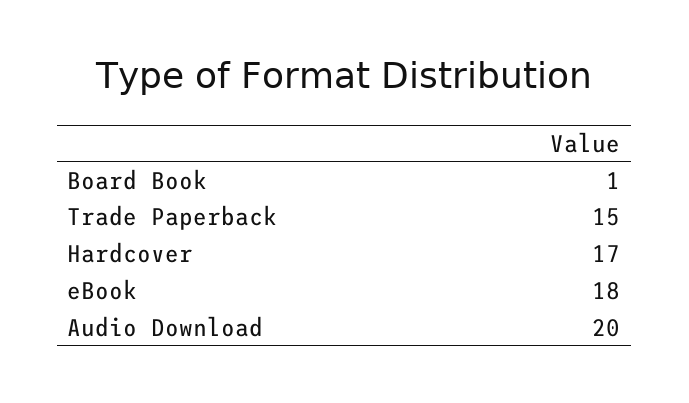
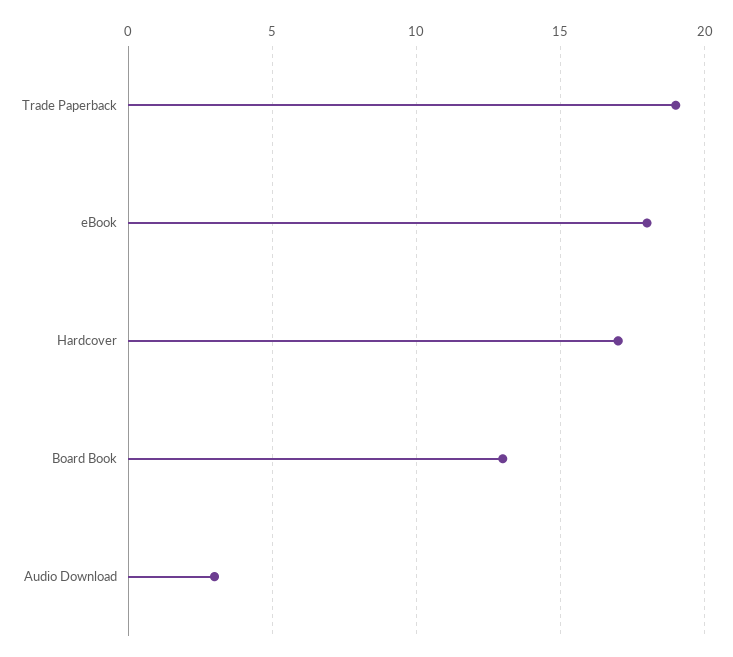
  {
-   "Board Book": 1,
+   "Board Book": 13,
-   "Trade Paperback": 15,
+   "Trade Paperback": 19,
    "Hardcover": 17,
    "eBook": 18,
-   "Audio Download": 20
+   "Audio Download": 3
  }

